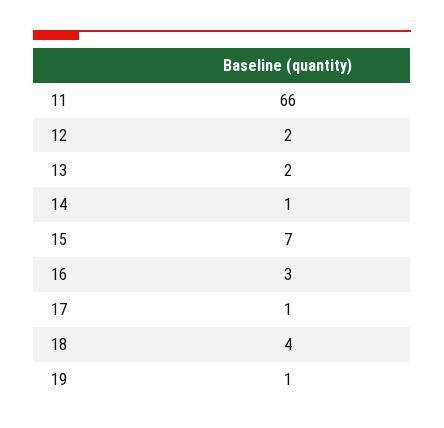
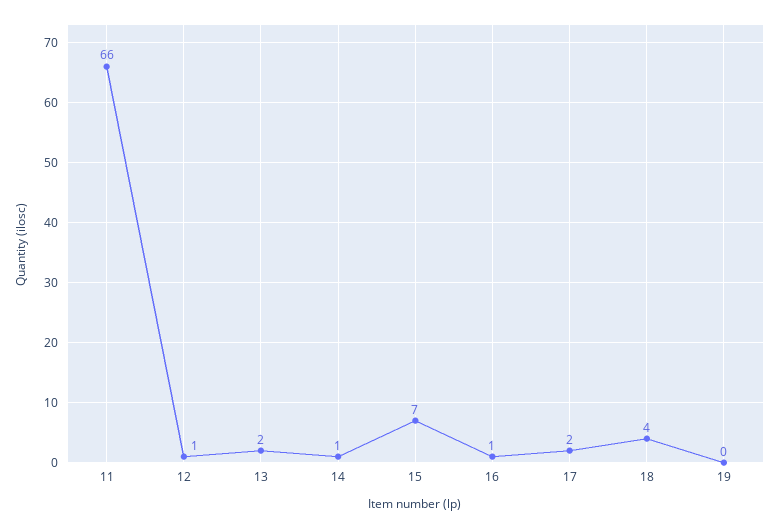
  {
    "11": 66,
-   "12": 2,
+   "12": 1,
    "13": 2,
    "14": 1,
    "15": 7,
-   "16": 3,
+   "16": 1,
-   "17": 1,
+   "17": 2,
    "18": 4,
-   "19": 1
+   "19": 0
  }

